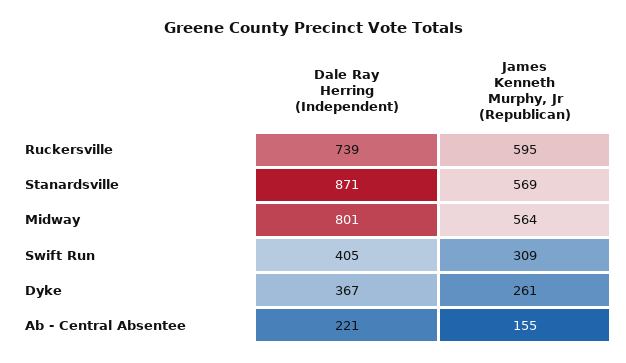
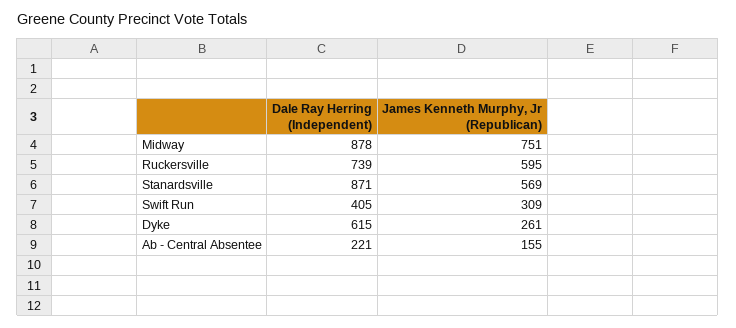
  {
    "Dale Ray Herring (Independent)": {
      "Ruckersville": 739,
      "Stanardsville": 871,
-     "Midway": 801,
+     "Midway": 878,
      "Swift Run": 405,
-     "Dyke": 367,
+     "Dyke": 615,
      "Ab - Central Absentee": 221
    },
    "James Kenneth Murphy, Jr (Republican)": {
      "Ruckersville": 595,
      "Stanardsville": 569,
-     "Midway": 564,
+     "Midway": 751,
      "Swift Run": 309,
      "Dyke": 261,
      "Ab - Central Absentee": 155
    }
  }

